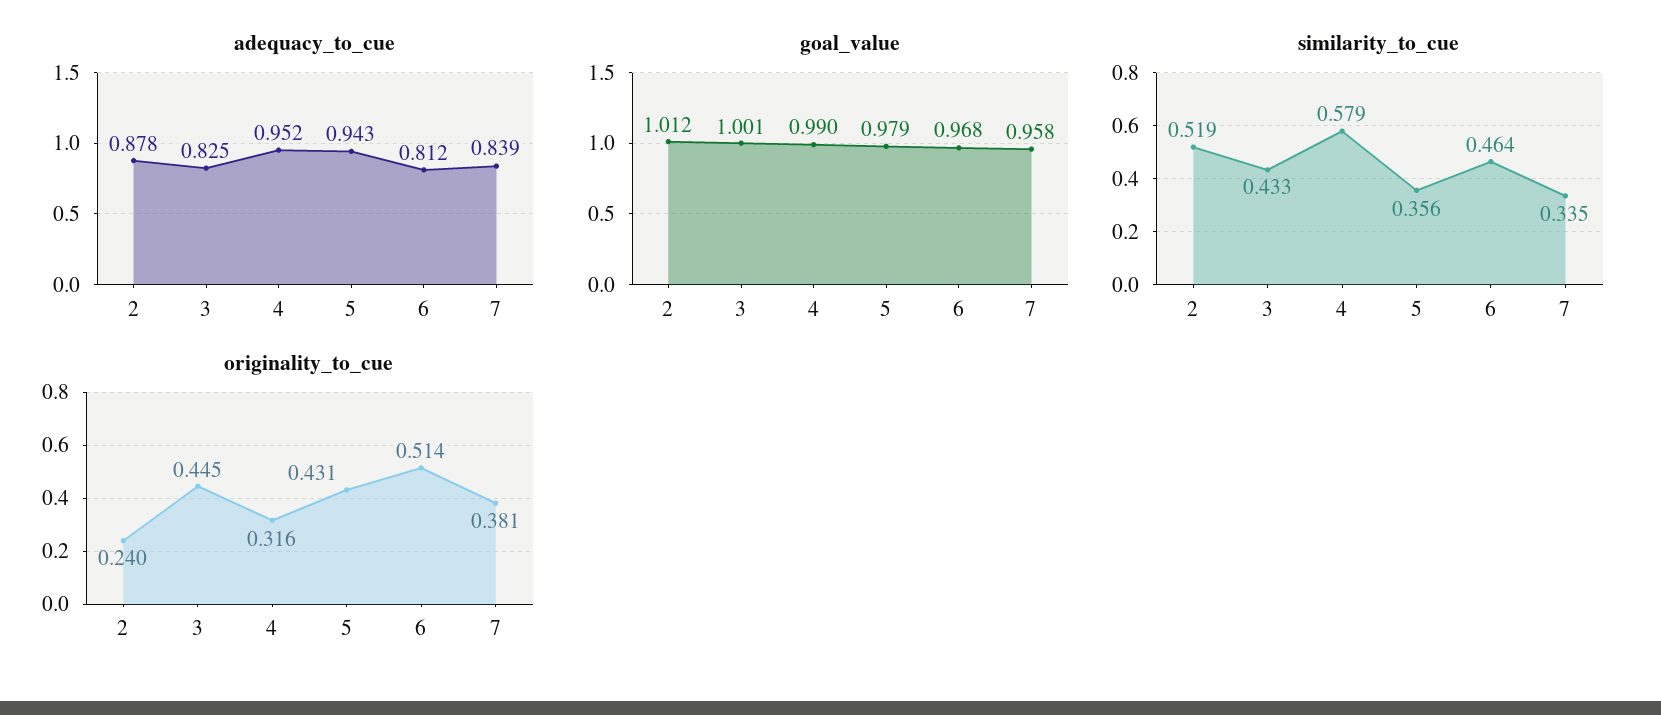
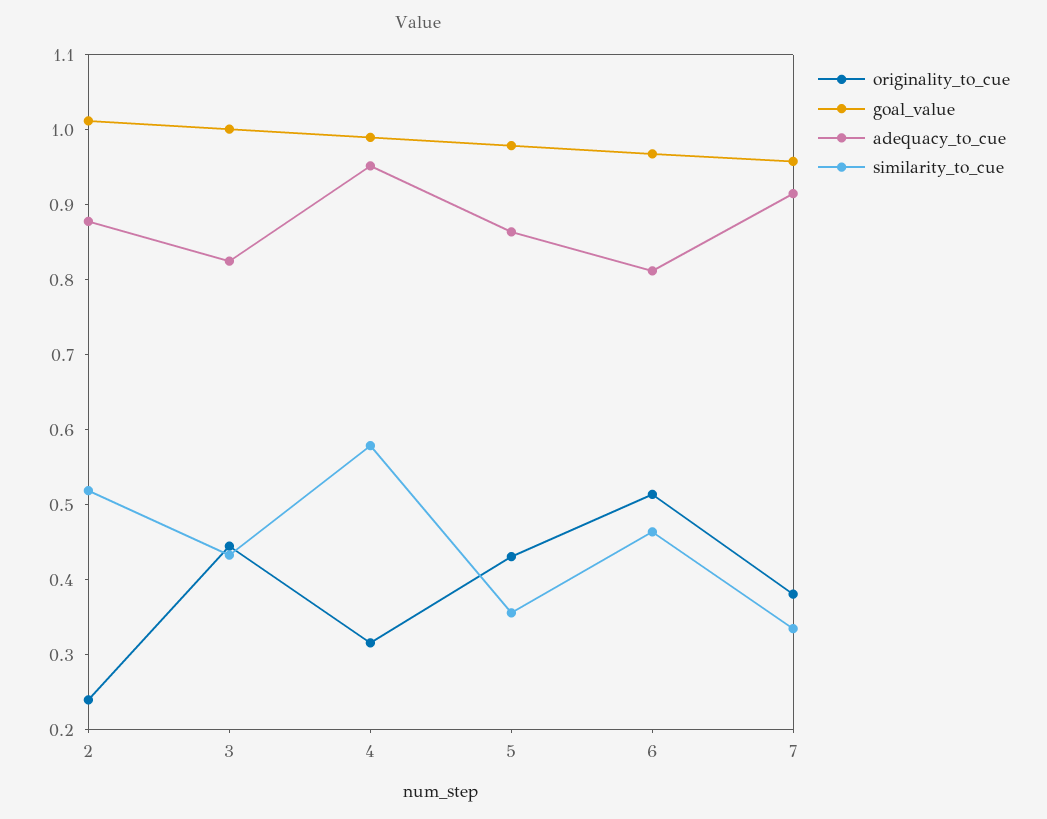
  {
    "adequacy_to_cue": {
      "2": 0.878,
      "3": 0.825,
      "4": 0.952,
-     "5": 0.943,
+     "5": 0.86,
      "6": 0.812,
-     "7": 0.839
+     "7": 0.92
    },
    "goal_value": {
      "2": 1.012,
      "3": 1.001,
      "4": 0.99,
      "5": 0.979,
      "6": 0.968,
      "7": 0.958
    },
    "similarity_to_cue": {
      "2": 0.519,
      "3": 0.433,
      "4": 0.579,
      "5": 0.356,
      "6": 0.464,
      "7": 0.335
    },
    "originality_to_cue": {
      "2": 0.24,
      "3": 0.445,
      "4": 0.316,
      "5": 0.431,
      "6": 0.514,
      "7": 0.381
    }
  }

